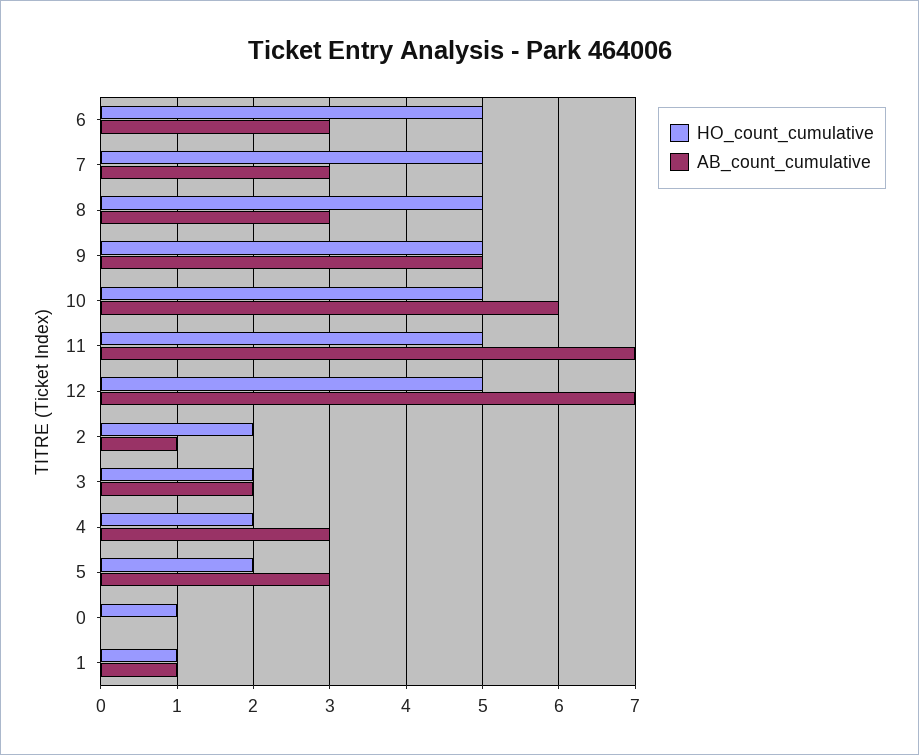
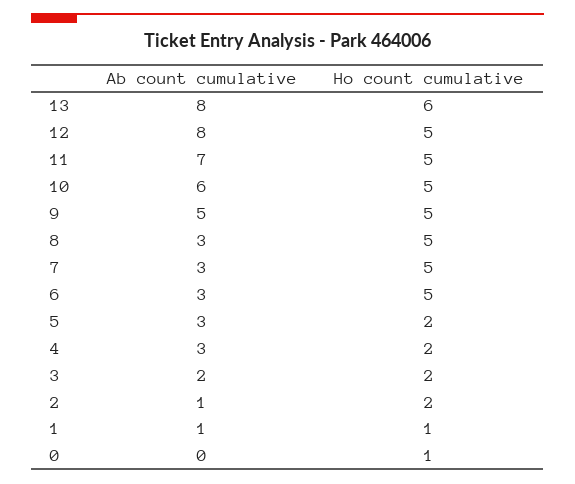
  {
    "HO_count_cumulative": {
      "6": 5,
      "7": 5,
      "8": 5,
      "9": 5,
      "10": 5,
      "11": 5,
      "12": 5,
      "2": 2,
      "3": 2,
      "4": 2,
      "5": 2,
      "0": 1,
-     "1": 1
+     "1": 1,
+     "13": 6
    },
    "AB_count_cumulative": {
      "6": 3,
      "7": 3,
      "8": 3,
      "9": 5,
      "10": 6,
      "11": 7,
-     "12": 7,
+     "12": 8,
      "2": 1,
      "3": 2,
      "4": 3,
      "5": 3,
      "0": 0,
-     "1": 1
+     "1": 1,
+     "13": 8
    }
  }

